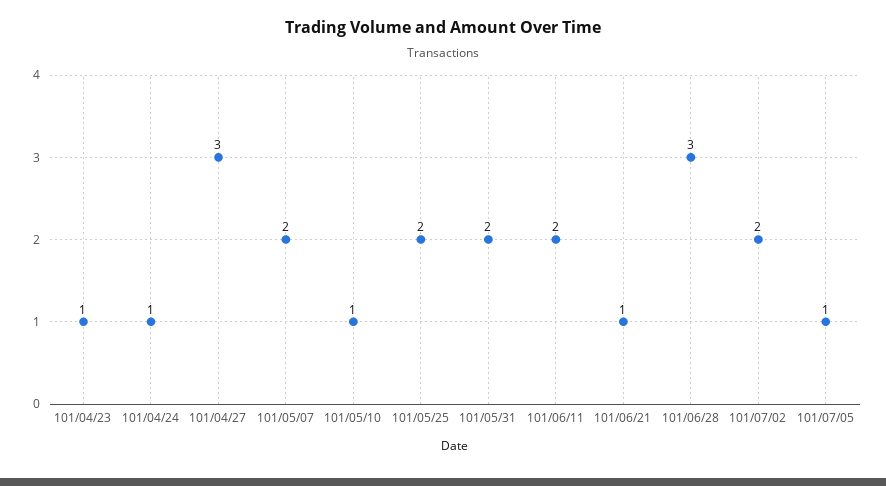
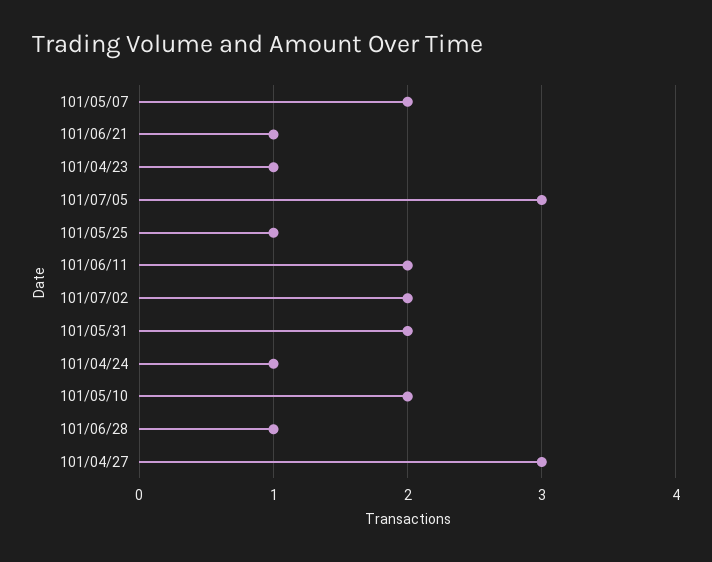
  {
    "101/04/23": 1,
    "101/04/24": 1,
    "101/04/27": 3,
    "101/05/07": 2,
-   "101/05/10": 1,
+   "101/05/10": 2,
-   "101/05/25": 2,
+   "101/05/25": 1,
    "101/05/31": 2,
    "101/06/11": 2,
    "101/06/21": 1,
-   "101/06/28": 3,
+   "101/06/28": 1,
    "101/07/02": 2,
-   "101/07/05": 1
+   "101/07/05": 3
  }

